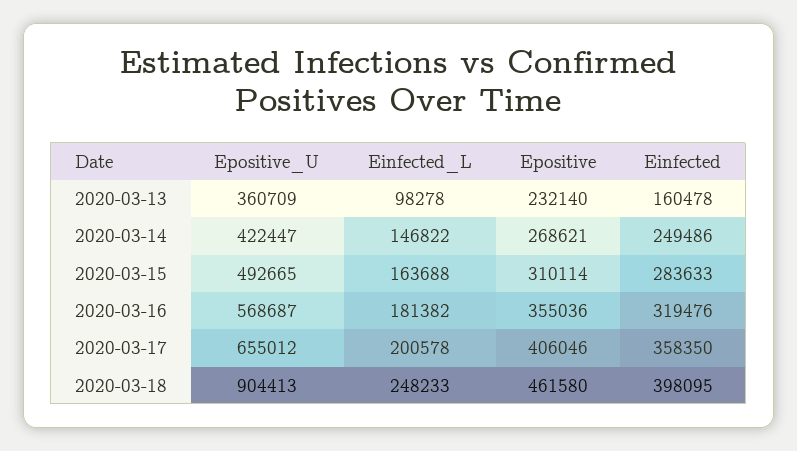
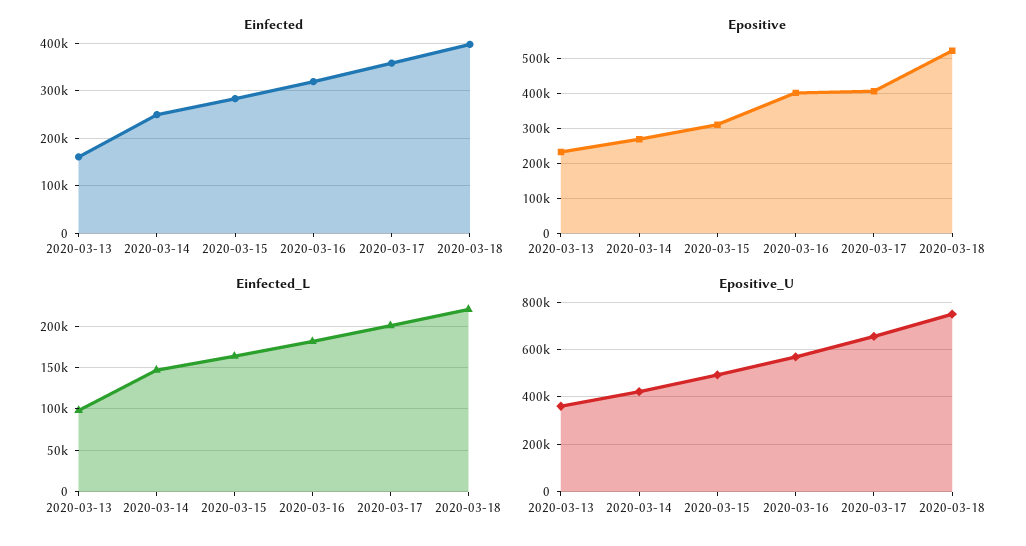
  {
    "Epositive_U": {
      "2020-03-13": 360709,
      "2020-03-14": 422447,
      "2020-03-15": 492665,
      "2020-03-16": 568687,
      "2020-03-17": 655012,
-     "2020-03-18": 904413
+     "2020-03-18": 750000
    },
    "Einfected_L": {
      "2020-03-13": 98278,
      "2020-03-14": 146822,
      "2020-03-15": 163688,
      "2020-03-16": 181382,
      "2020-03-17": 200578,
-     "2020-03-18": 248233
+     "2020-03-18": 220000
    },
    "Epositive": {
      "2020-03-13": 232140,
      "2020-03-14": 268621,
      "2020-03-15": 310114,
-     "2020-03-16": 355036,
+     "2020-03-16": 400000,
      "2020-03-17": 406046,
-     "2020-03-18": 461580
+     "2020-03-18": 520000
    },
    "Einfected": {
      "2020-03-13": 160478,
      "2020-03-14": 249486,
      "2020-03-15": 283633,
      "2020-03-16": 319476,
      "2020-03-17": 358350,
      "2020-03-18": 398095
    }
  }

